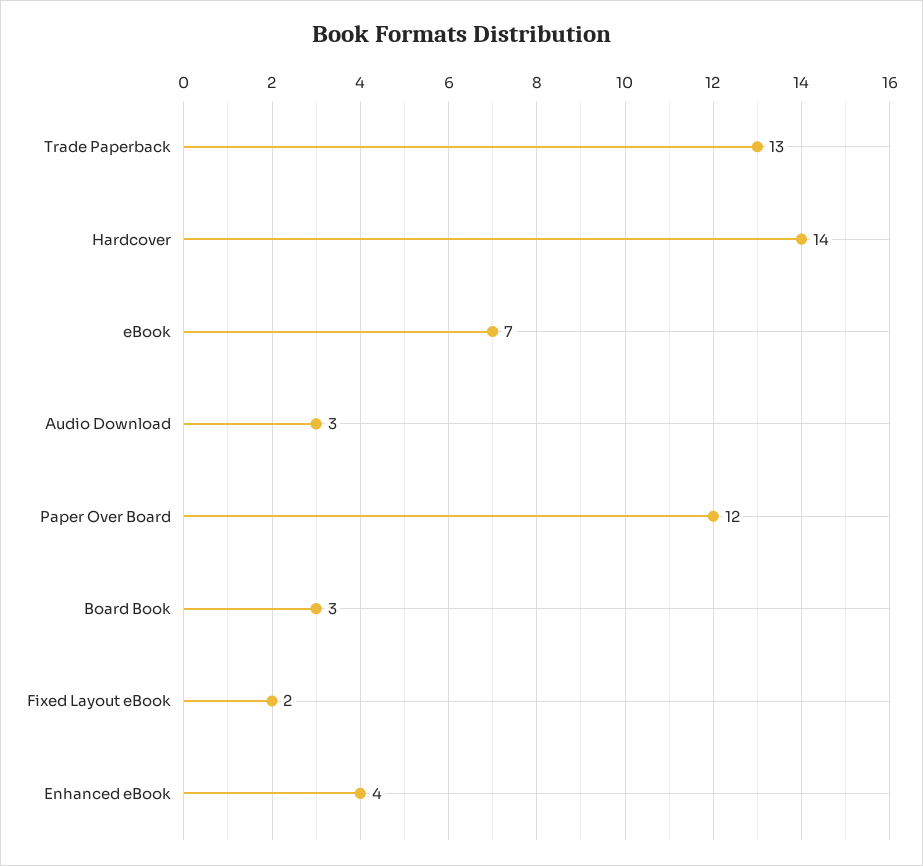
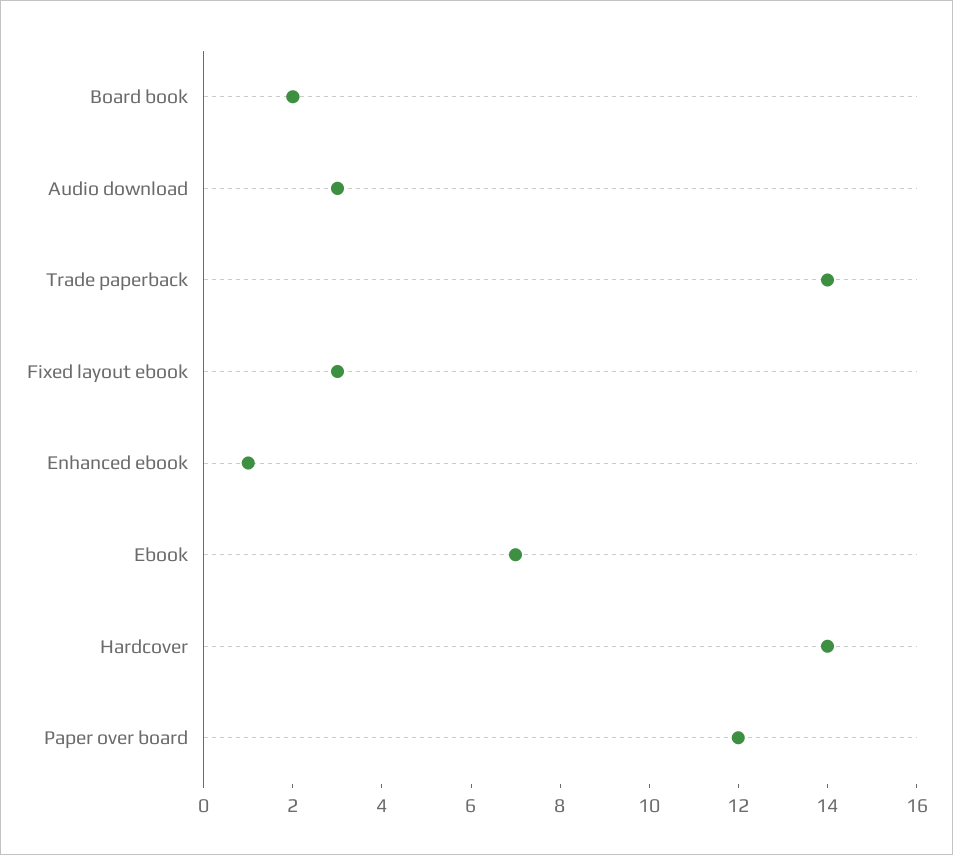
  {
-   "Trade Paperback": 13,
+   "Trade Paperback": 14,
    "Hardcover": 14,
    "eBook": 7,
    "Audio Download": 3,
    "Paper Over Board": 12,
-   "Board Book": 3,
+   "Board Book": 2,
-   "Fixed Layout eBook": 2,
+   "Fixed Layout eBook": 3,
-   "Enhanced eBook": 4
+   "Enhanced eBook": 1
  }

